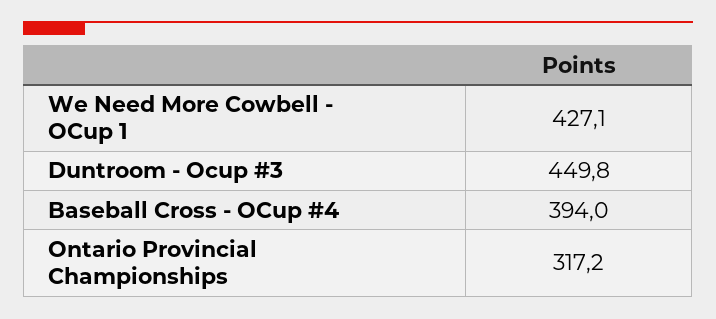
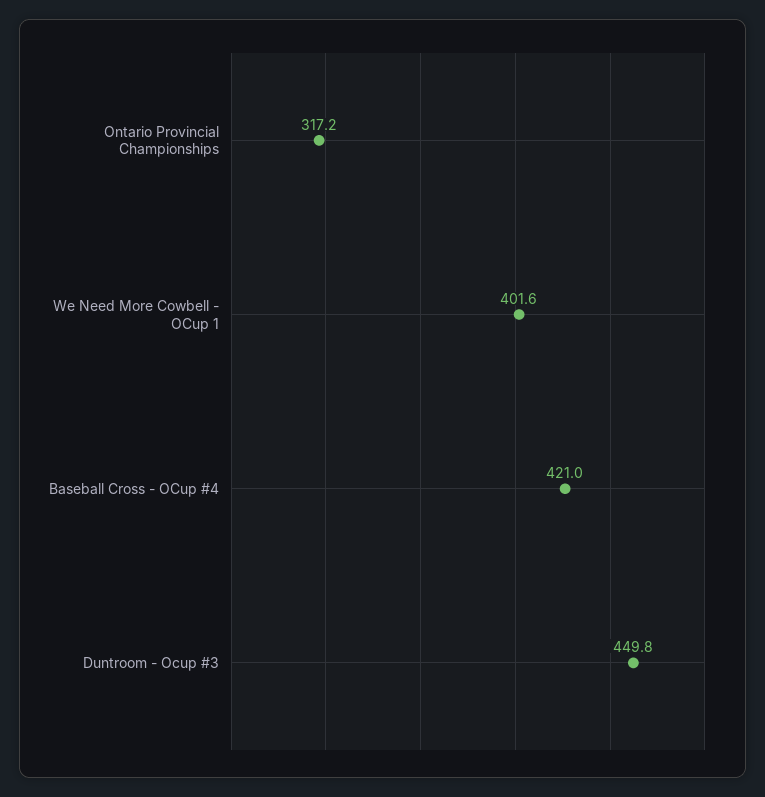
  {
-   "We Need More Cowbell - OCup 1": 427.1,
+   "We Need More Cowbell - OCup 1": 401.6,
    "Duntroom - Ocup #3": 449.8,
-   "Baseball Cross - OCup #4": 394,
+   "Baseball Cross - OCup #4": 421,
    "Ontario Provincial Championships": 317.2
  }

